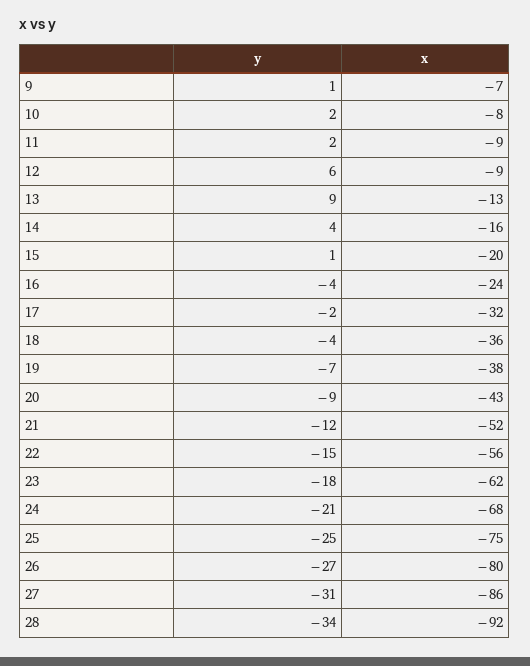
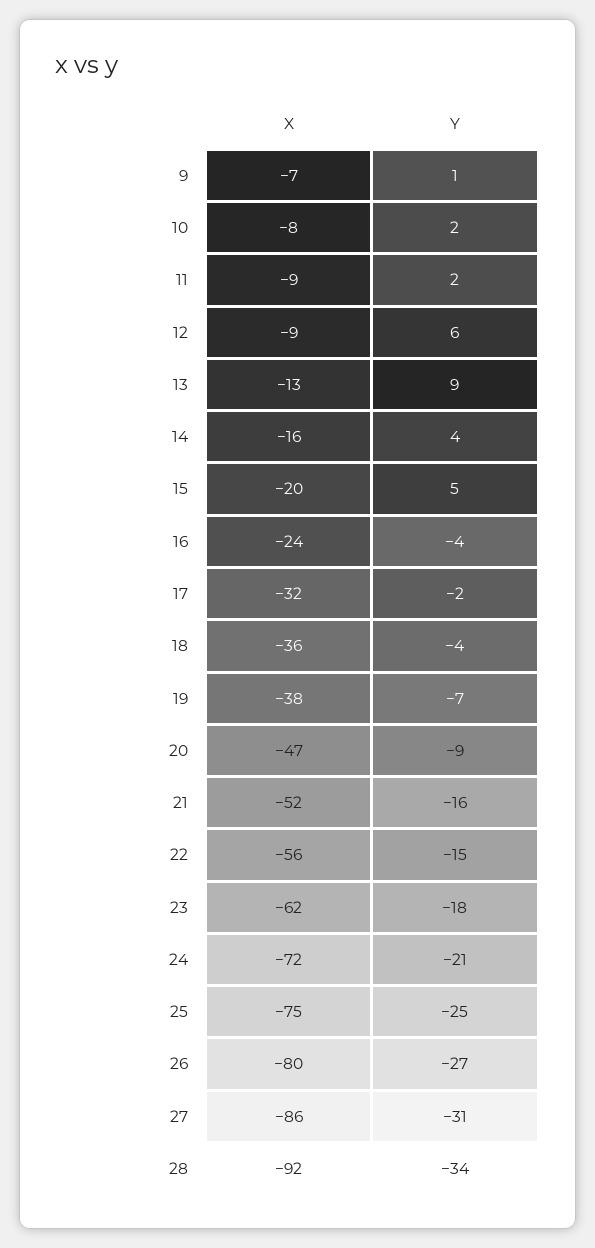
  {
    "y": {
      "9": 1,
      "10": 2,
      "11": 2,
      "12": 6,
      "13": 9,
      "14": 4,
-     "15": 1,
+     "15": 5,
      "16": -4,
      "17": -2,
      "18": -4,
      "19": -7,
      "20": -9,
-     "21": -12,
+     "21": -16,
      "22": -15,
      "23": -18,
      "24": -21,
      "25": -25,
      "26": -27,
      "27": -31,
      "28": -34
    },
    "x": {
      "9": -7,
      "10": -8,
      "11": -9,
      "12": -9,
      "13": -13,
      "14": -16,
      "15": -20,
      "16": -24,
      "17": -32,
      "18": -36,
      "19": -38,
-     "20": -43,
+     "20": -47,
      "21": -52,
      "22": -56,
      "23": -62,
-     "24": -68,
+     "24": -72,
      "25": -75,
      "26": -80,
      "27": -86,
      "28": -92
    }
  }

